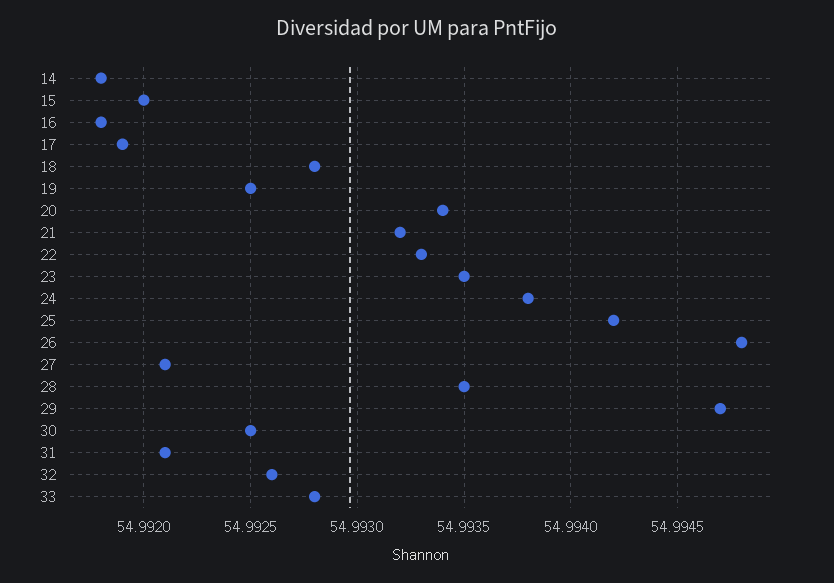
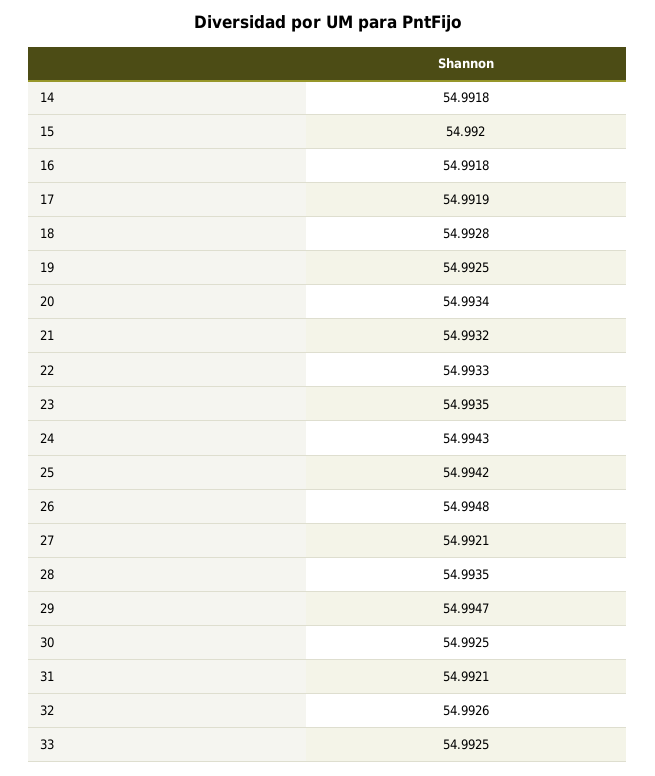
  {
    "14": 54.9918,
    "15": 54.992,
    "16": 54.9918,
    "17": 54.9919,
    "18": 54.9928,
    "19": 54.9925,
    "20": 54.9934,
    "21": 54.9932,
    "22": 54.9933,
    "23": 54.9935,
-   "24": 54.9938,
+   "24": 54.9943,
    "25": 54.9942,
    "26": 54.9948,
    "27": 54.9921,
    "28": 54.9935,
    "29": 54.9947,
    "30": 54.9925,
    "31": 54.9921,
    "32": 54.9926,
-   "33": 54.9928
+   "33": 54.9925
  }

